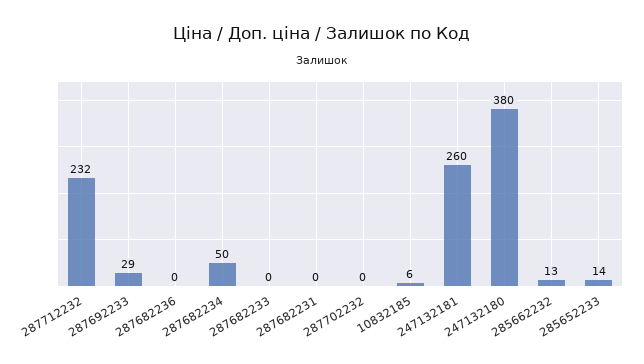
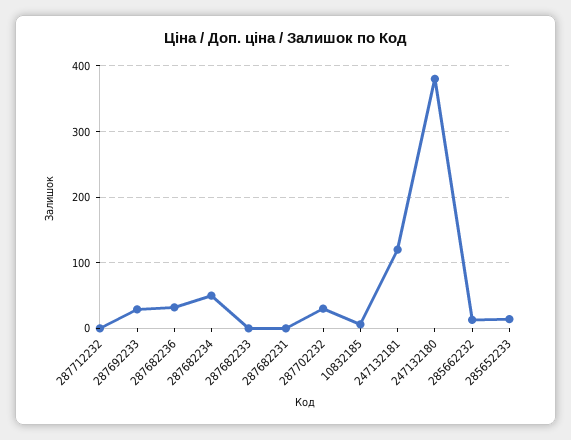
  {
-   "287712232": 232,
+   "287712232": 0,
    "287692233": 29,
-   "287682236": 0,
+   "287682236": 30,
    "287682234": 50,
    "287682233": 0,
    "287682231": 0,
-   "287702232": 0,
+   "287702232": 30,
    "10832185": 6,
-   "247132181": 260,
+   "247132181": 120,
    "247132180": 380,
    "285662232": 13,
    "285652233": 14
  }

